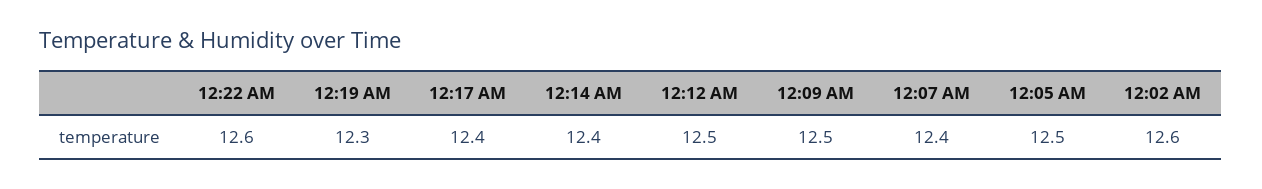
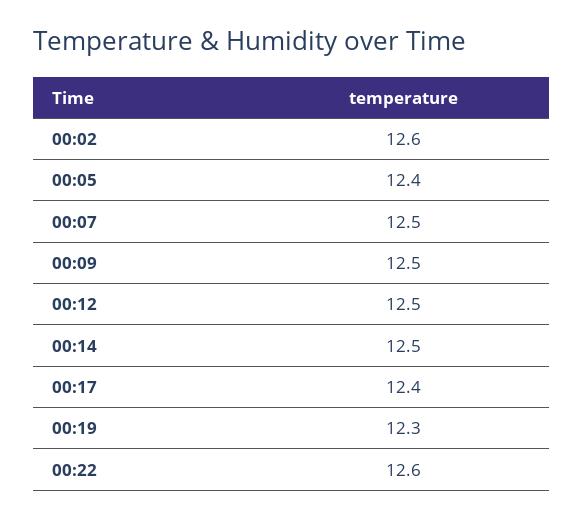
  {
    "12:22 AM": 12.6,
    "12:19 AM": 12.3,
    "12:17 AM": 12.4,
-   "12:14 AM": 12.4,
+   "12:14 AM": 12.5,
    "12:12 AM": 12.5,
    "12:09 AM": 12.5,
-   "12:07 AM": 12.4,
+   "12:07 AM": 12.5,
-   "12:05 AM": 12.5,
+   "12:05 AM": 12.4,
    "12:02 AM": 12.6
  }

